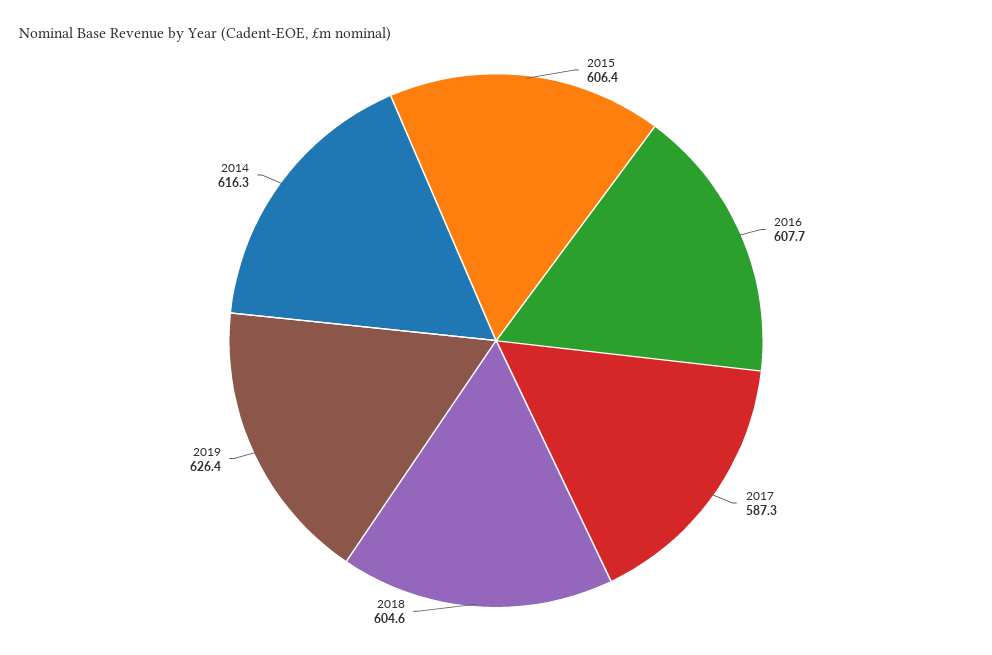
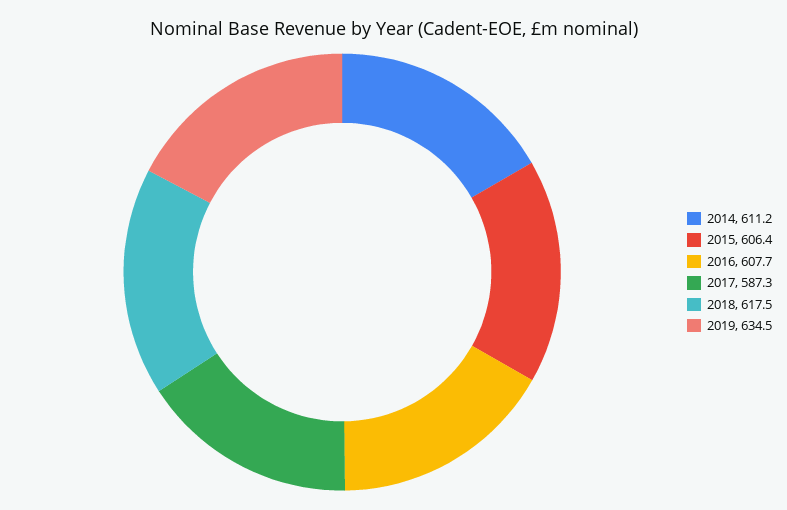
  {
    "2015": 606.4,
    "2016": 607.7,
    "2017": 587.3,
-   "2018": 604.6,
+   "2018": 617.5,
-   "2019": 626.4,
+   "2019": 634.5,
-   "2014": 616.3
+   "2014": 611.2
  }

